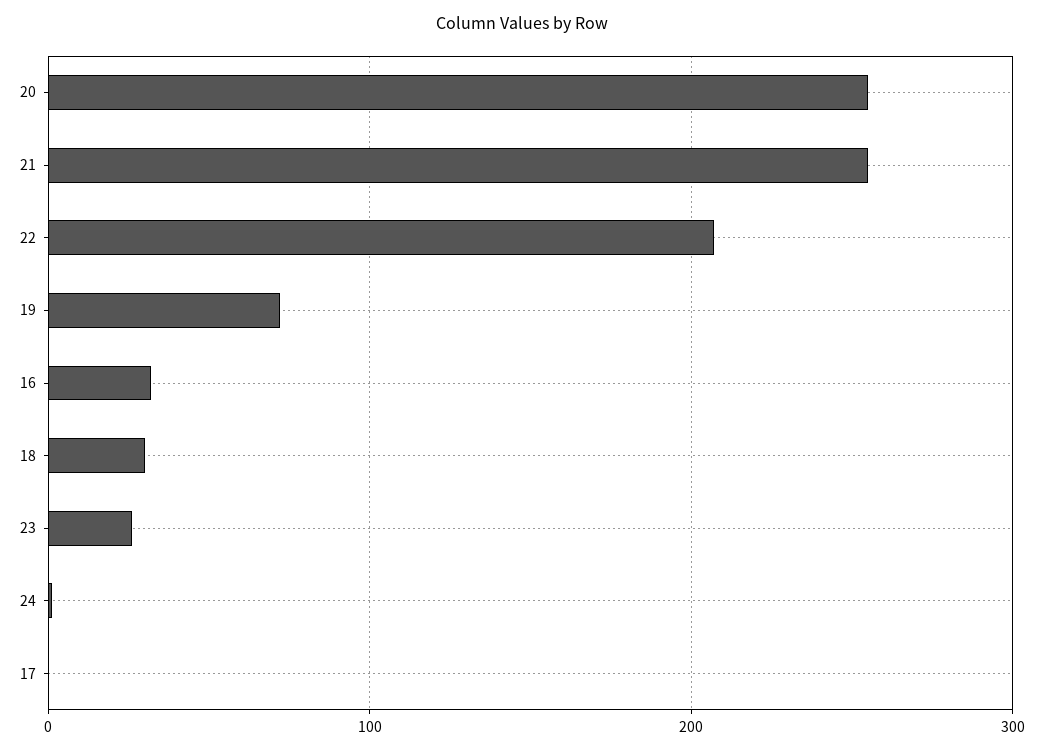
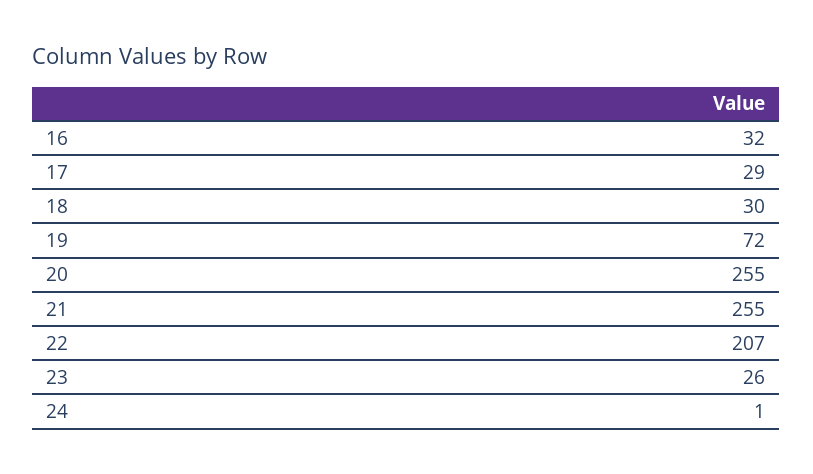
  {
    "20": 255,
    "21": 255,
    "22": 207,
    "19": 72,
    "16": 32,
    "18": 30,
    "23": 26,
    "24": 1,
-   "17": 0
+   "17": 29
  }

